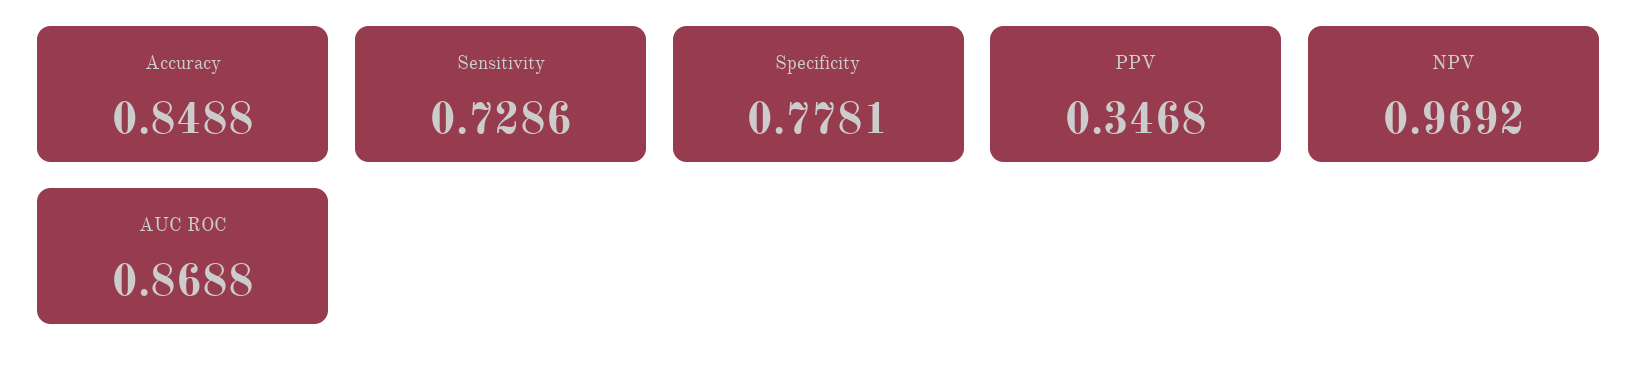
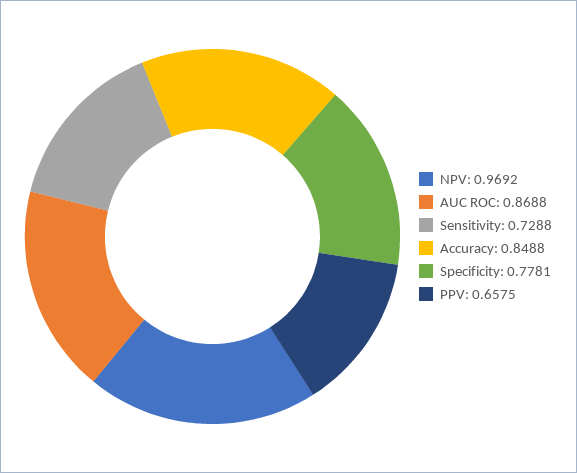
  {
    "Accuracy": 0.8488,
-   "Sensitivity": 0.7286,
+   "Sensitivity": 0.7288,
    "Specificity": 0.7781,
-   "PPV": 0.3468,
+   "PPV": 0.6575,
    "NPV": 0.9692,
    "AUC ROC": 0.8688
  }

